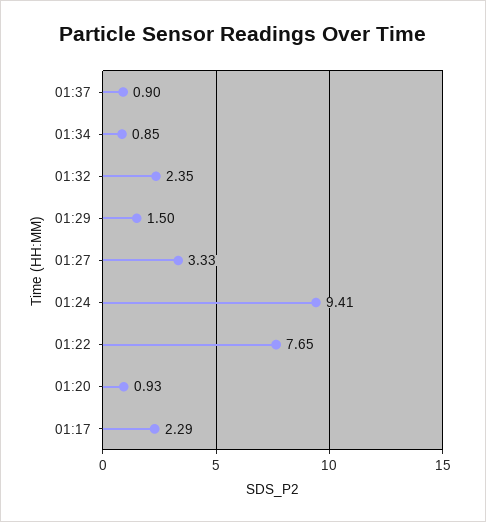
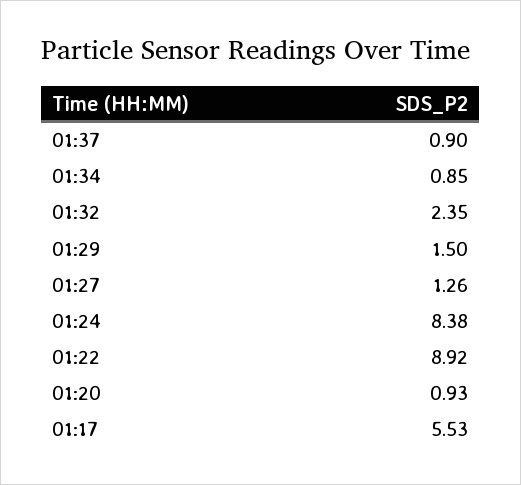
  {
    "01:37": 0.9,
    "01:34": 0.85,
    "01:32": 2.35,
    "01:29": 1.5,
-   "01:27": 3.33,
+   "01:27": 1.26,
-   "01:24": 9.41,
+   "01:24": 8.38,
-   "01:22": 7.65,
+   "01:22": 8.92,
    "01:20": 0.93,
-   "01:17": 2.29
+   "01:17": 5.53
  }

